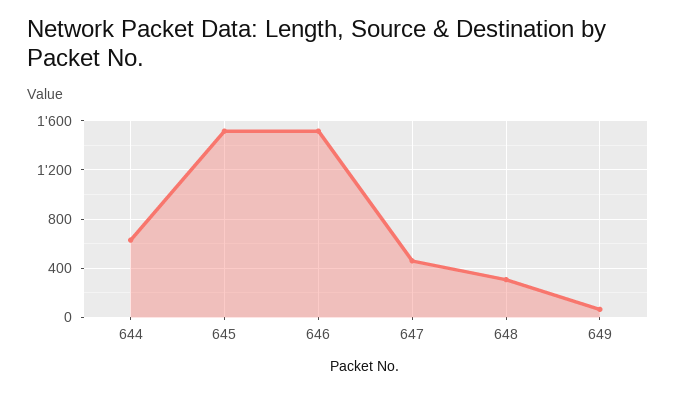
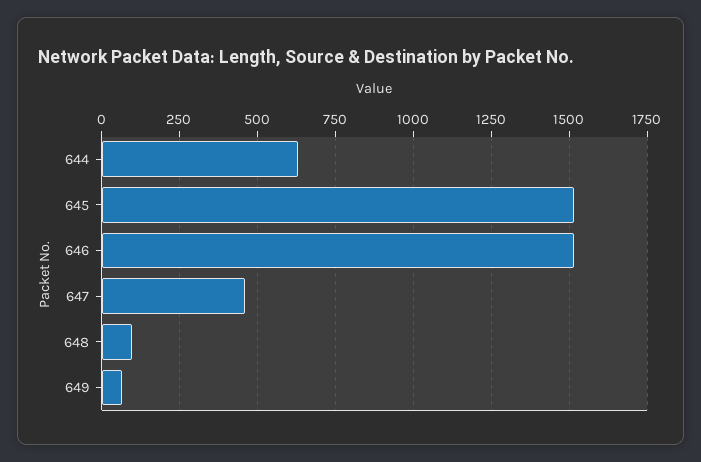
  {
    "644": 625,
    "645": 1525,
    "646": 1525,
    "647": 450,
-   "648": 300,
+   "648": 100,
    "649": 75
  }

